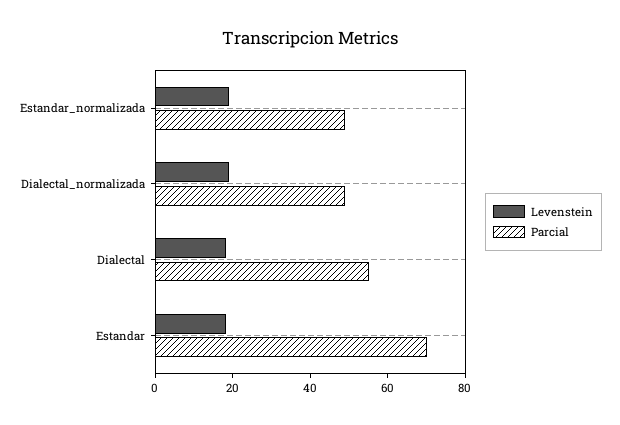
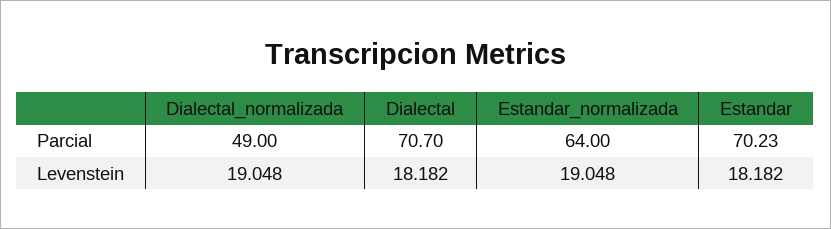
  {
    "Levenstein": {
      "Estandar_normalizada": 19.048,
      "Dialectal_normalizada": 19.048,
      "Dialectal": 18.182,
      "Estandar": 18.182
    },
    "Parcial": {
-     "Estandar_normalizada": 50,
+     "Estandar_normalizada": 64,
      "Dialectal_normalizada": 49,
-     "Dialectal": 55,
+     "Dialectal": 70.7,
      "Estandar": 70.23
    }
  }

